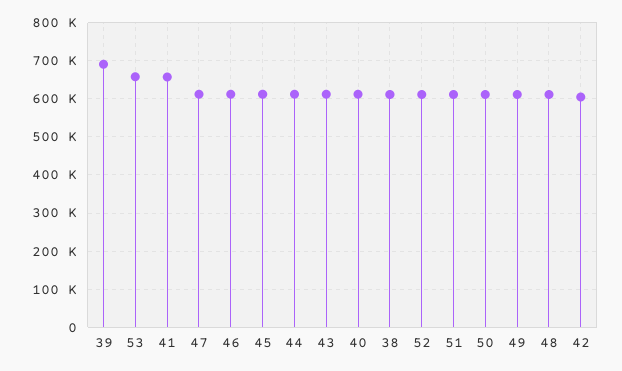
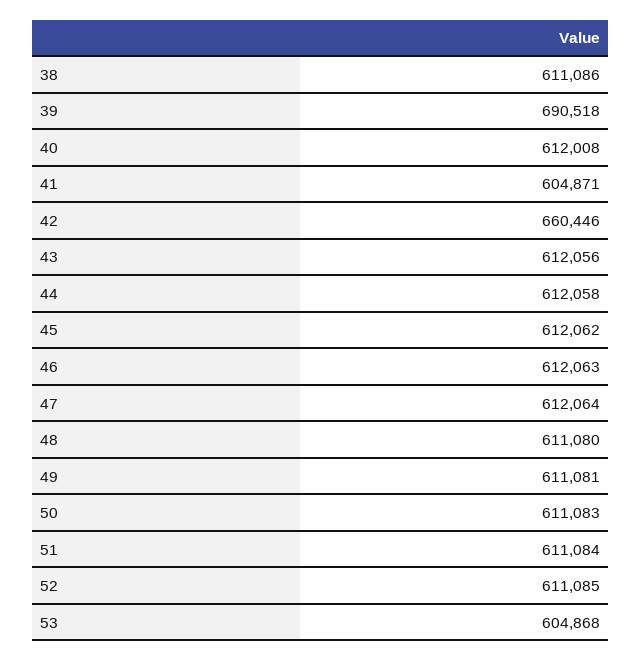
  {
    "39": 690518,
-   "53": 660000,
+   "53": 604868,
-   "41": 660000,
+   "41": 604871,
    "47": 612064,
    "46": 612063,
    "45": 612062,
    "44": 612058,
    "43": 612056,
    "40": 612008,
    "38": 611086,
    "52": 611085,
    "51": 611084,
    "50": 611083,
    "49": 611081,
    "48": 611080,
-   "42": 600000
+   "42": 660446
  }

